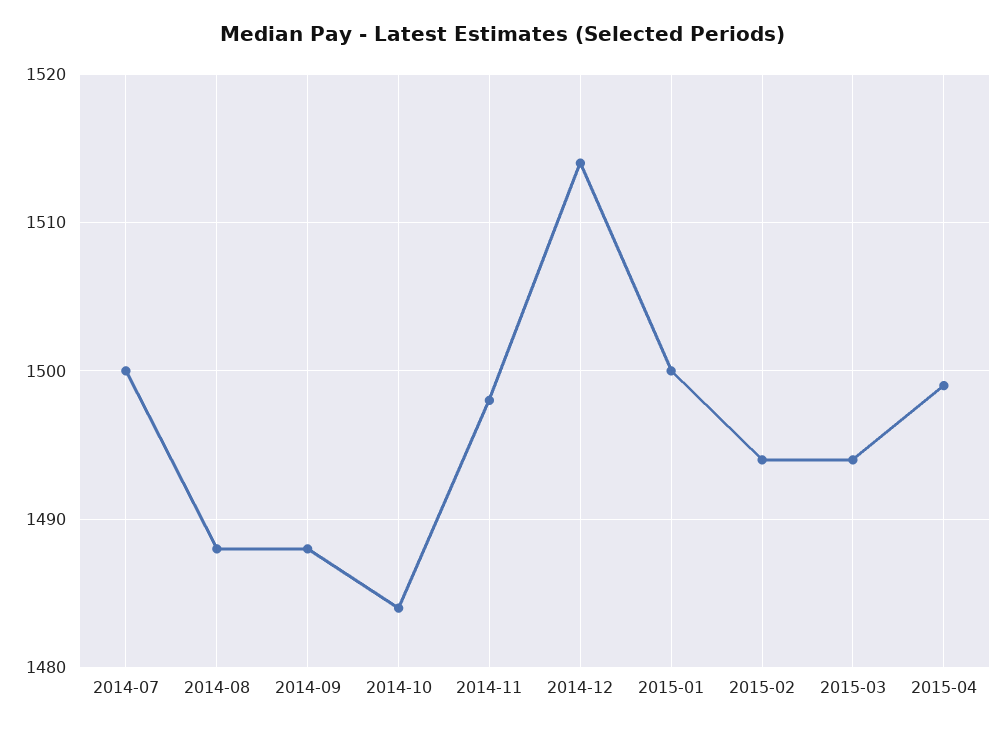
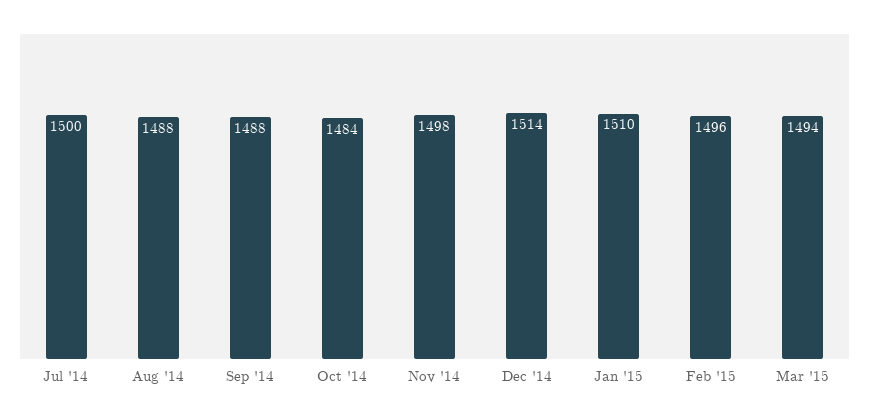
  {
    "2014-07": 1500,
    "2014-08": 1488,
    "2014-09": 1488,
    "2014-10": 1484,
    "2014-11": 1498,
    "2014-12": 1514,
-   "2015-01": 1500,
+   "2015-01": 1510,
-   "2015-02": 1494,
+   "2015-02": 1496,
-   "2015-03": 1494,
+   "2015-03": 1494
-   "2015-04": 1499
  }

